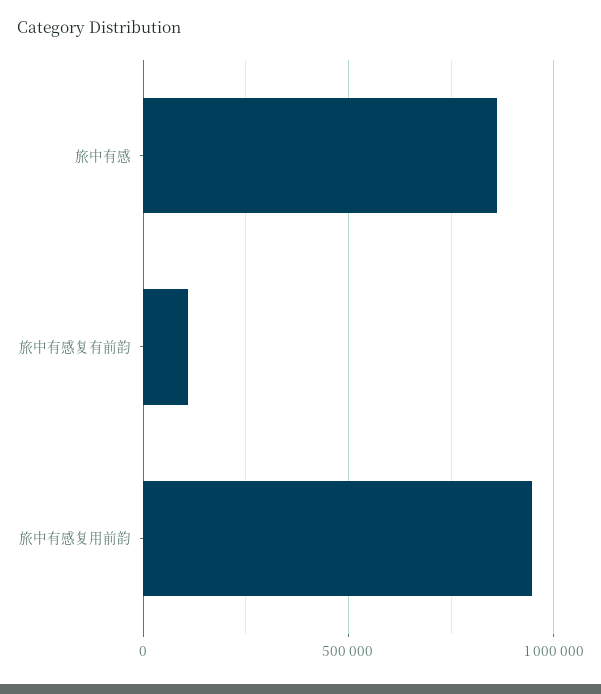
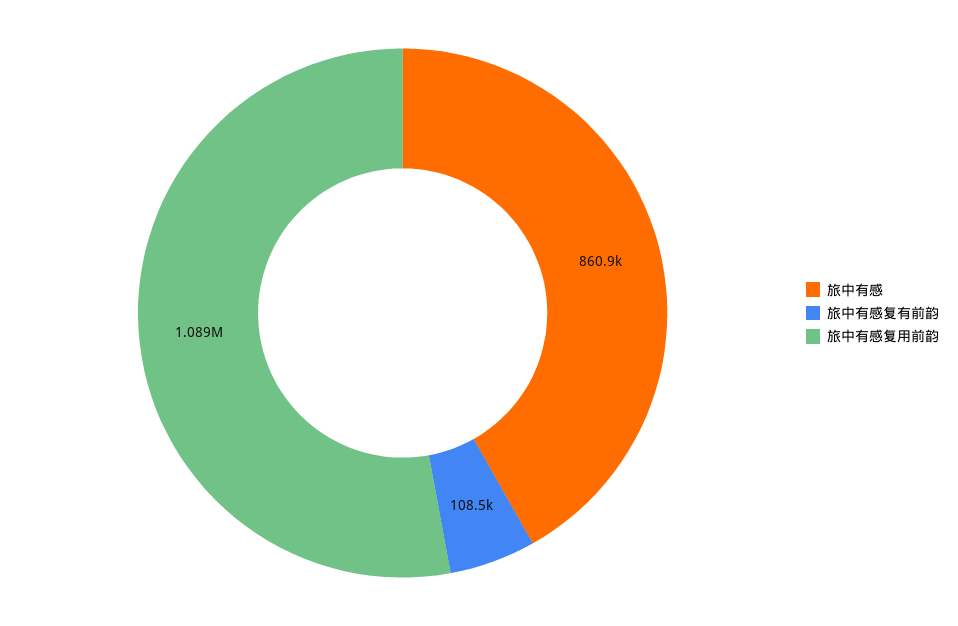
  {
    "旅中有感": 860900,
    "旅中有感复有前韵": 108500,
-   "旅中有感复用前韵": 950000
+   "旅中有感复用前韵": 1089000
  }

